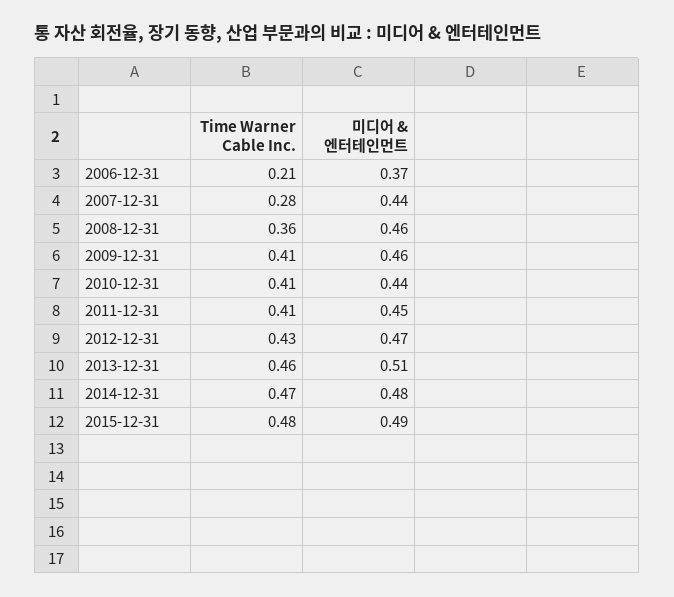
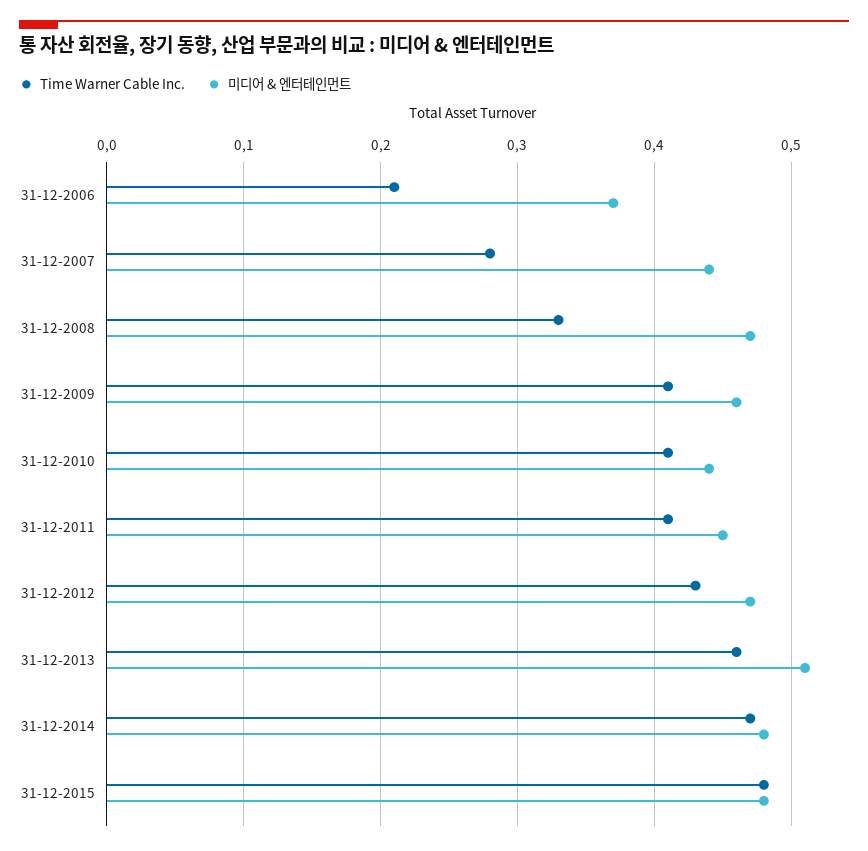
  {
    "Time Warner Cable Inc.": {
      "2006-12-31": 0.21,
      "2007-12-31": 0.28,
-     "2008-12-31": 0.36,
+     "2008-12-31": 0.33,
      "2009-12-31": 0.41,
      "2010-12-31": 0.41,
      "2011-12-31": 0.41,
      "2012-12-31": 0.43,
      "2013-12-31": 0.46,
      "2014-12-31": 0.47,
      "2015-12-31": 0.48
    },
    "미디어 & 엔터테인먼트": {
      "2006-12-31": 0.37,
      "2007-12-31": 0.44,
-     "2008-12-31": 0.46,
+     "2008-12-31": 0.47,
      "2009-12-31": 0.46,
      "2010-12-31": 0.44,
      "2011-12-31": 0.45,
      "2012-12-31": 0.47,
      "2013-12-31": 0.51,
      "2014-12-31": 0.48,
-     "2015-12-31": 0.49
+     "2015-12-31": 0.48
    }
  }

